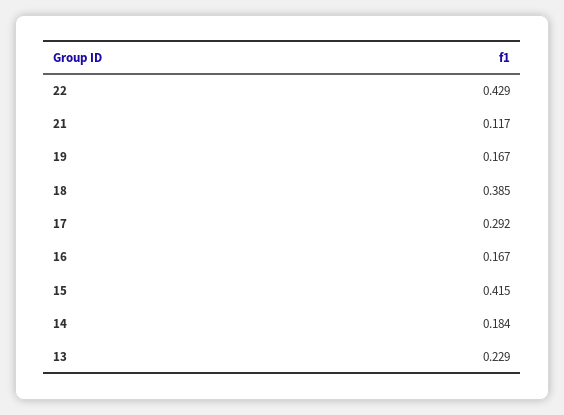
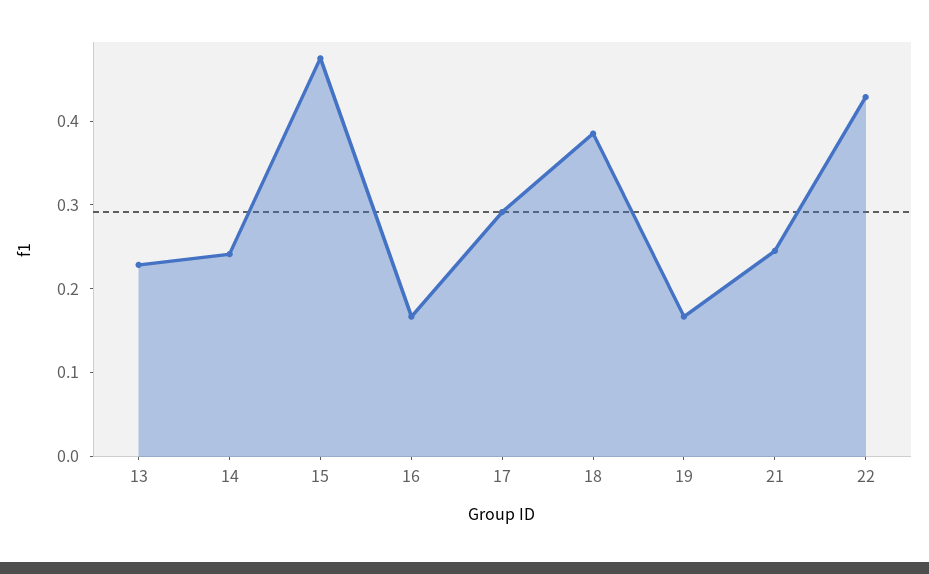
  {
    "22": 0.429,
-   "21": 0.117,
+   "21": 0.24,
    "19": 0.167,
    "18": 0.385,
    "17": 0.292,
    "16": 0.167,
-   "15": 0.415,
+   "15": 0.48,
-   "14": 0.184,
+   "14": 0.24,
    "13": 0.229
  }

